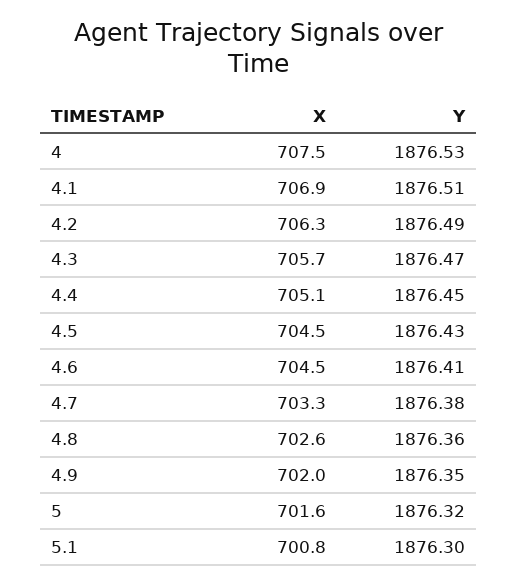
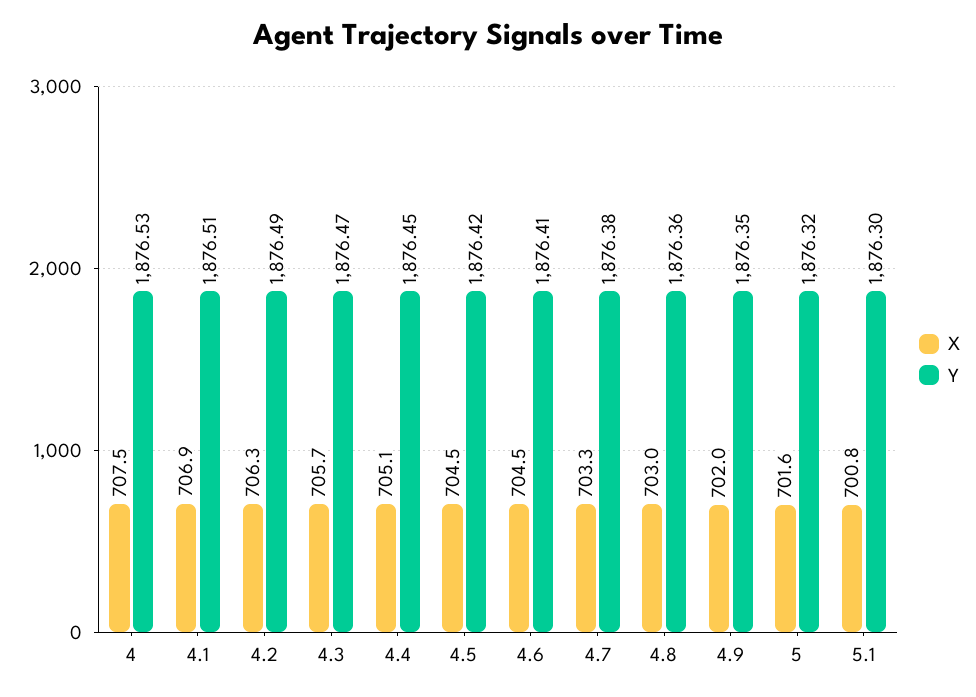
  {
    "X": {
      "4": 707.5,
      "4.1": 706.9,
      "4.2": 706.3,
      "4.3": 705.7,
      "4.4": 705.1,
      "4.5": 704.5,
      "4.6": 704.5,
      "4.7": 703.3,
-     "4.8": 702.6,
+     "4.8": 703,
      "4.9": 702,
      "5": 701.6,
      "5.1": 700.8
    },
    "Y": {
      "4": 1876.53,
      "4.1": 1876.51,
      "4.2": 1876.49,
      "4.3": 1876.47,
      "4.4": 1876.45,
-     "4.5": 1876.43,
+     "4.5": 1876.42,
      "4.6": 1876.41,
      "4.7": 1876.38,
      "4.8": 1876.36,
      "4.9": 1876.35,
      "5": 1876.32,
      "5.1": 1876.3
    }
  }

